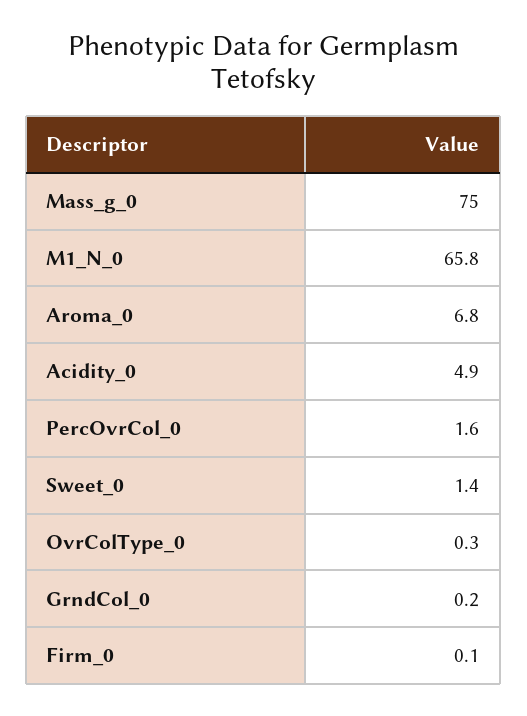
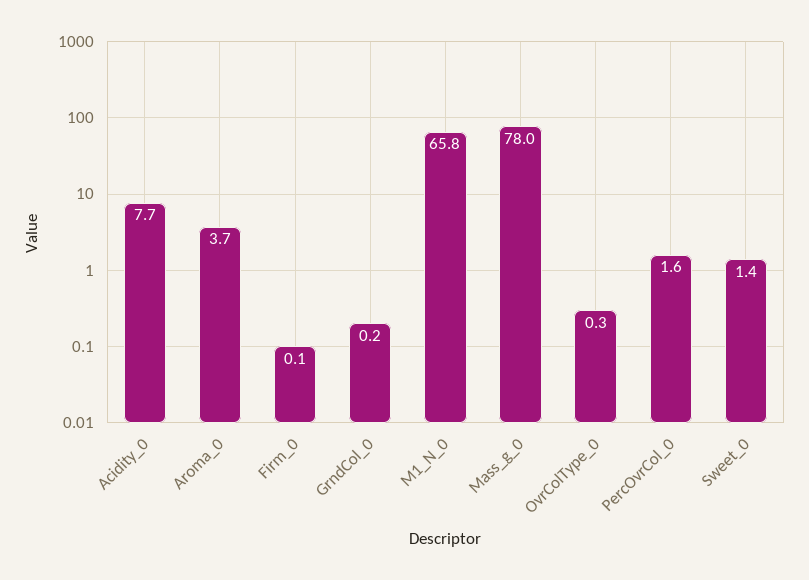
  {
-   "Mass_g_0": 75,
+   "Mass_g_0": 78,
    "M1_N_0": 65.8,
-   "Aroma_0": 6.8,
+   "Aroma_0": 3.7,
-   "Acidity_0": 4.9,
+   "Acidity_0": 7.7,
    "PercOvrCol_0": 1.6,
    "Sweet_0": 1.4,
    "OvrColType_0": 0.3,
    "GrndCol_0": 0.2,
    "Firm_0": 0.1
  }

